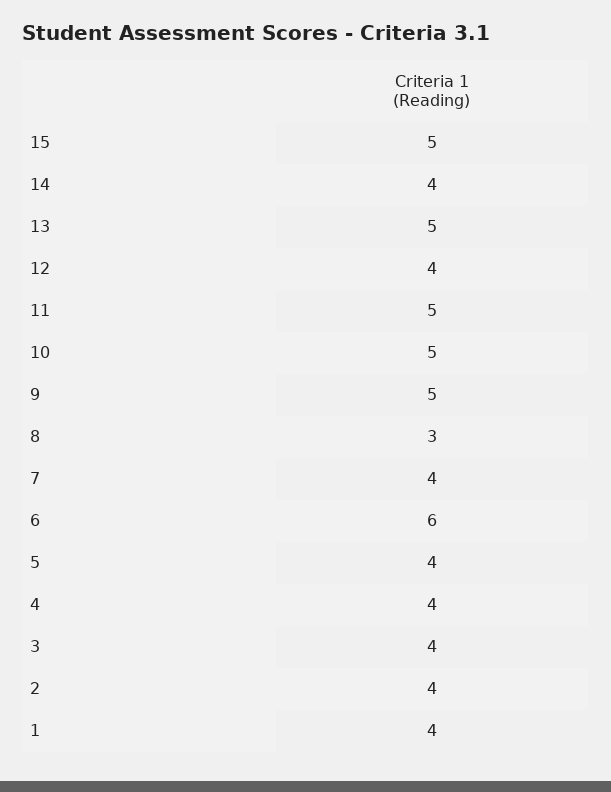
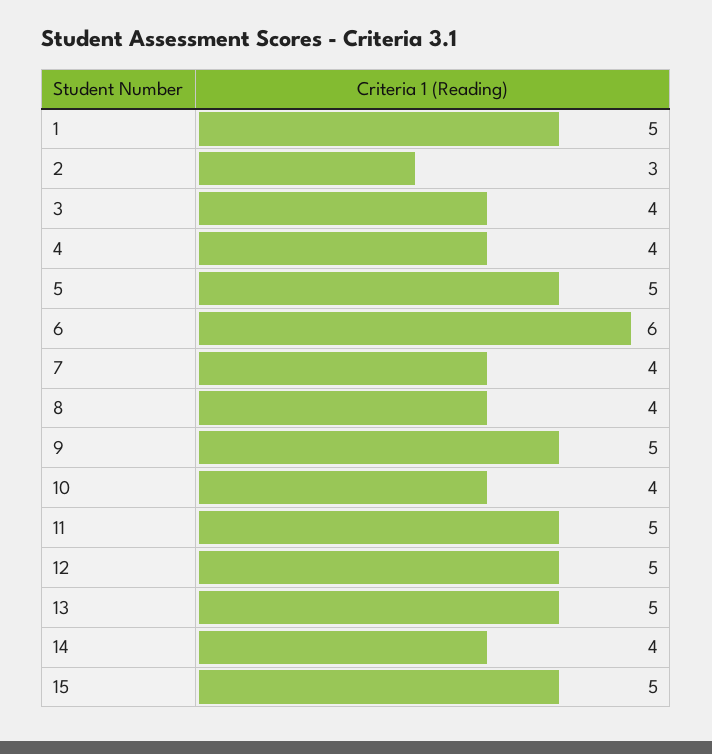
  {
    "15": 5,
    "14": 4,
    "13": 5,
-   "12": 4,
+   "12": 5,
    "11": 5,
-   "10": 5,
+   "10": 4,
    "9": 5,
-   "8": 3,
+   "8": 4,
    "7": 4,
    "6": 6,
-   "5": 4,
+   "5": 5,
    "4": 4,
    "3": 4,
-   "2": 4,
+   "2": 3,
-   "1": 4
+   "1": 5
  }

